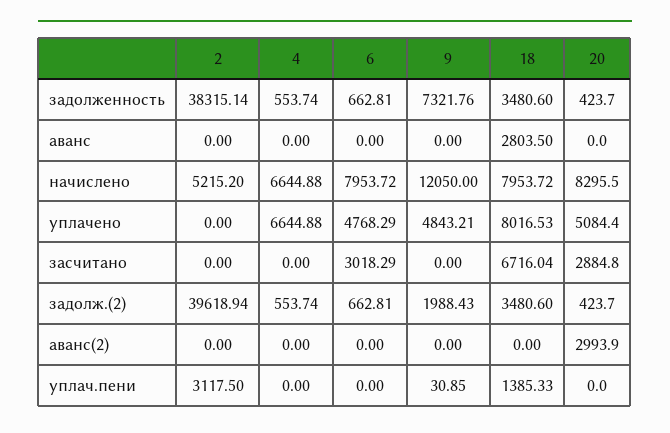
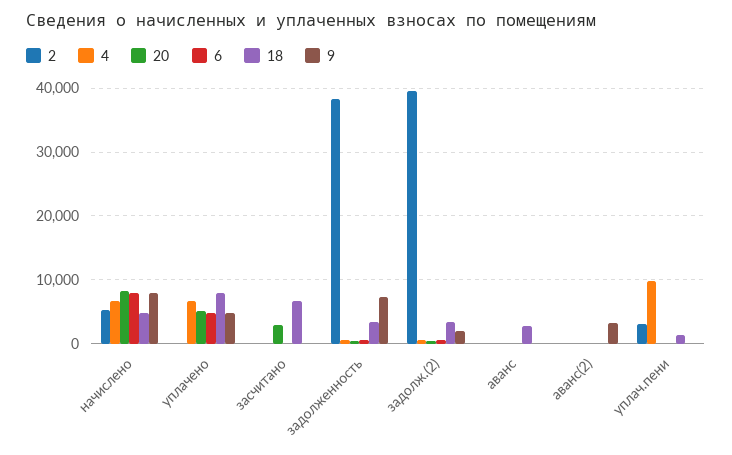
  {
    "2": {
      "задолженность": 38315.14,
      "аванс": 0,
      "начислено": 5215.2,
      "уплачено": 0,
      "засчитано": 0,
      "задолж.(2)": 39618.94,
      "аванс(2)": 0,
      "уплач.пени": 3117.5
    },
    "4": {
      "задолженность": 553.74,
      "аванс": 0,
      "начислено": 6644.88,
      "уплачено": 6644.88,
      "засчитано": 0,
      "задолж.(2)": 553.74,
      "аванс(2)": 0,
-     "уплач.пени": 0
+     "уплач.пени": 10000
    },
    "6": {
      "задолженность": 662.81,
      "аванс": 0,
      "начислено": 7953.72,
      "уплачено": 4768.29,
-     "засчитано": 3018.29,
+     "засчитано": 0,
      "задолж.(2)": 662.81,
      "аванс(2)": 0,
      "уплач.пени": 0
    },
    "9": {
      "задолженность": 7321.76,
      "аванс": 0,
-     "начислено": 12050,
+     "начислено": 8000,
      "уплачено": 4843.21,
      "засчитано": 0,
      "задолж.(2)": 1988.43,
-     "аванс(2)": 0,
+     "аванс(2)": 3000,
      "уплач.пени": 30.85
    },
    "18": {
      "задолженность": 3480.6,
      "аванс": 2803.5,
-     "начислено": 7953.72,
+     "начислено": 5000,
      "уплачено": 8016.53,
      "засчитано": 6716.04,
      "задолж.(2)": 3480.6,
      "аванс(2)": 0,
      "уплач.пени": 1385.33
    },
    "20": {
      "задолженность": 423.7,
      "аванс": 0,
      "начислено": 8295.5,
      "уплачено": 5084.4,
      "засчитано": 2884.8,
      "задолж.(2)": 423.7,
-     "аванс(2)": 2993.9,
+     "аванс(2)": 0,
      "уплач.пени": 0
    }
  }

